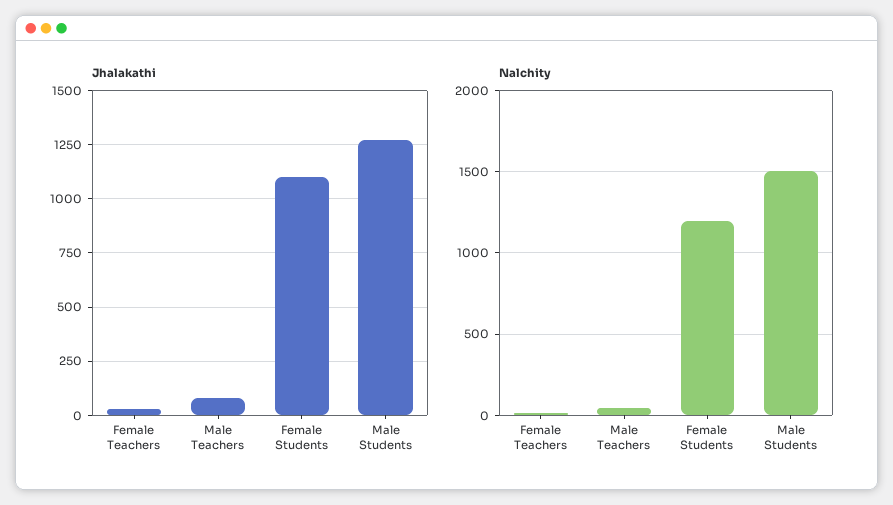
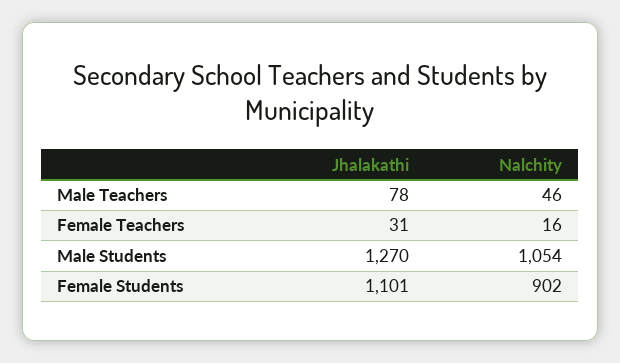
  {
    "Jhalakathi": {
      "Female Teachers": 31,
      "Male Teachers": 78,
      "Female Students": 1101,
      "Male Students": 1270
    },
    "Nalchity": {
      "Female Teachers": 16,
      "Male Teachers": 46,
-     "Female Students": 1200,
+     "Female Students": 902,
-     "Male Students": 1500
+     "Male Students": 1054
    }
  }

